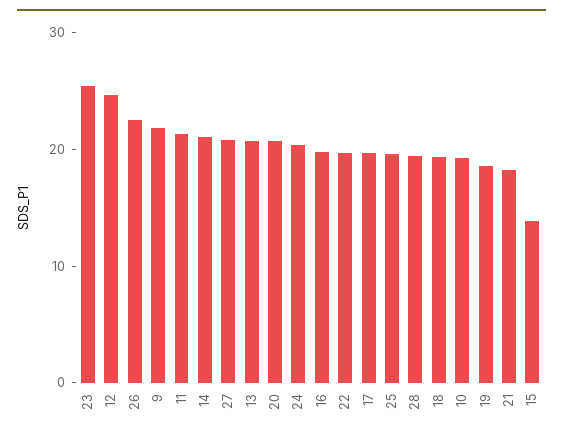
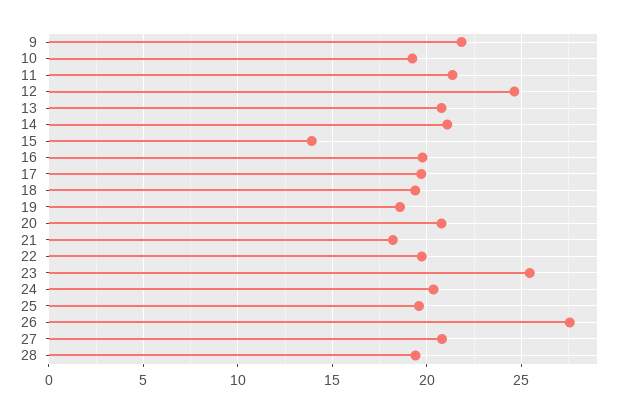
  {
    "23": 25.5,
    "12": 24.5,
-   "26": 22,
+   "26": 27.5,
    "9": 22,
    "11": 21.5,
    "14": 21,
    "27": 21,
    "13": 21,
    "20": 21,
    "24": 20.5,
    "16": 20,
    "22": 19.5,
    "17": 19.5,
    "25": 19.5,
    "28": 19.5,
    "18": 19.5,
    "10": 19,
    "19": 18.5,
    "21": 18,
    "15": 14
  }

